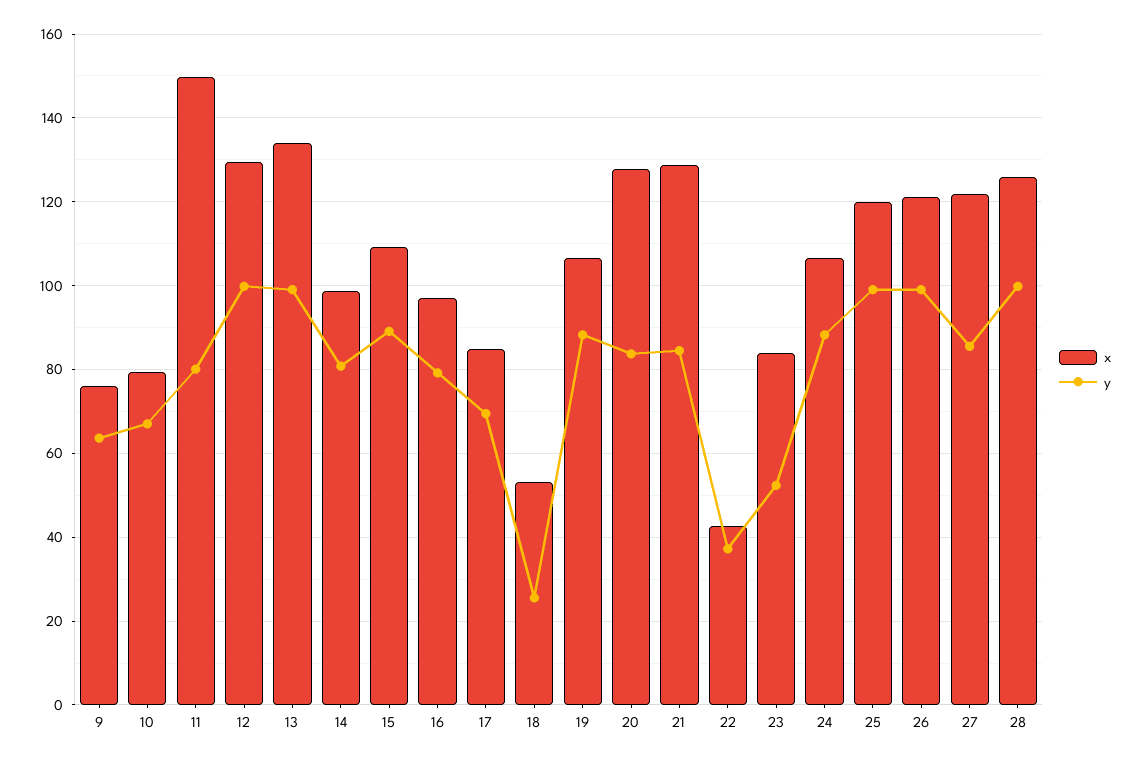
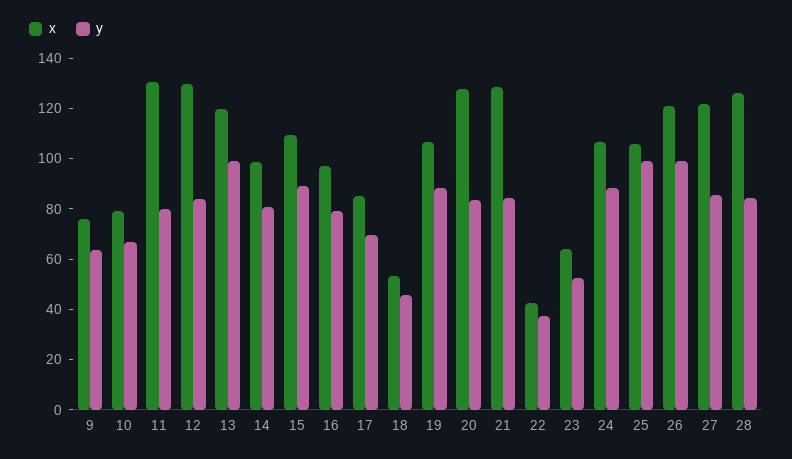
  {
    "x": {
      "9": 76,
      "10": 80,
-     "11": 150,
+     "11": 130,
      "12": 130,
-     "13": 134,
+     "13": 120,
      "14": 98,
      "15": 110,
      "16": 98,
      "17": 84,
      "18": 54,
      "19": 106,
      "20": 128,
      "21": 128,
      "22": 42,
-     "23": 84,
+     "23": 65,
      "24": 106,
-     "25": 120,
+     "25": 105,
      "26": 122,
      "27": 122,
      "28": 126
    },
    "y": {
      "9": 64,
      "10": 68,
      "11": 80,
-     "12": 100,
+     "12": 85,
      "13": 100,
      "14": 80,
      "15": 90,
      "16": 80,
      "17": 70,
-     "18": 26,
+     "18": 45,
      "19": 88,
      "20": 84,
      "21": 84,
      "22": 38,
      "23": 52,
      "24": 88,
      "25": 100,
      "26": 100,
      "27": 86,
-     "28": 100
+     "28": 85
    }
  }

